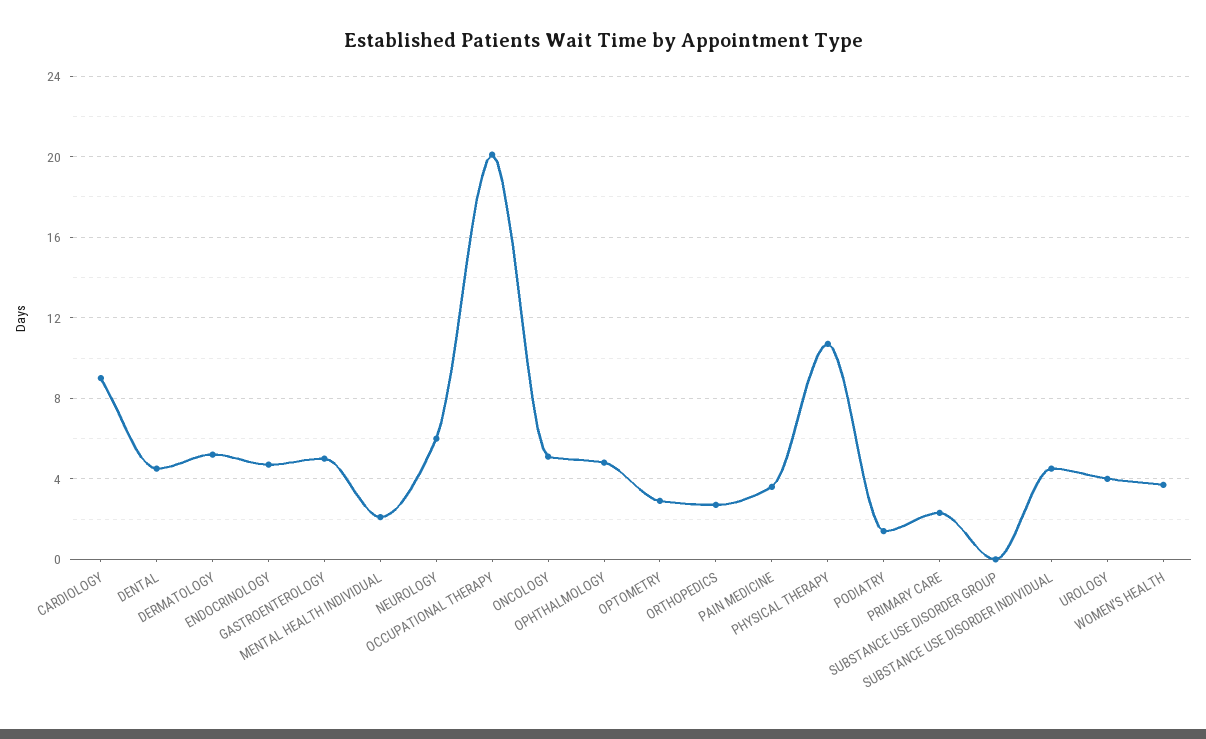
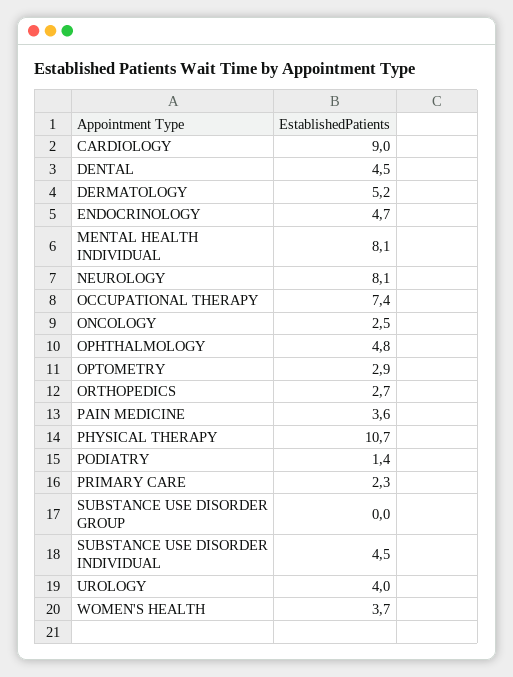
  {
    "CARDIOLOGY": 9,
    "DENTAL": 4.5,
    "DERMATOLOGY": 5.2,
    "ENDOCRINOLOGY": 4.7,
-   "GASTROENTEROLOGY": 5,
-   "MENTAL HEALTH INDIVIDUAL": 2,
+   "MENTAL HEALTH INDIVIDUAL": 8.1,
-   "NEUROLOGY": 6,
+   "NEUROLOGY": 8.1,
-   "OCCUPATIONAL THERAPY": 20,
+   "OCCUPATIONAL THERAPY": 7.4,
-   "ONCOLOGY": 5,
+   "ONCOLOGY": 2.5,
    "OPHTHALMOLOGY": 4.8,
    "OPTOMETRY": 2.9,
    "ORTHOPEDICS": 2.7,
    "PAIN MEDICINE": 3.6,
    "PHYSICAL THERAPY": 10.7,
    "PODIATRY": 1.4,
    "PRIMARY CARE": 2.3,
    "SUBSTANCE USE DISORDER GROUP": 0,
    "SUBSTANCE USE DISORDER INDIVIDUAL": 4.5,
    "UROLOGY": 4,
    "WOMEN'S HEALTH": 3.7
  }

